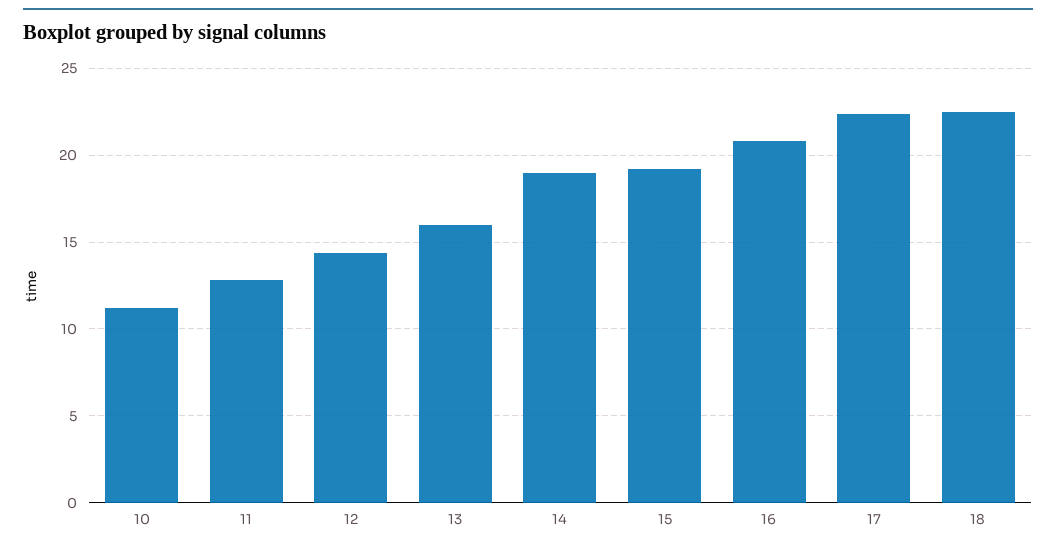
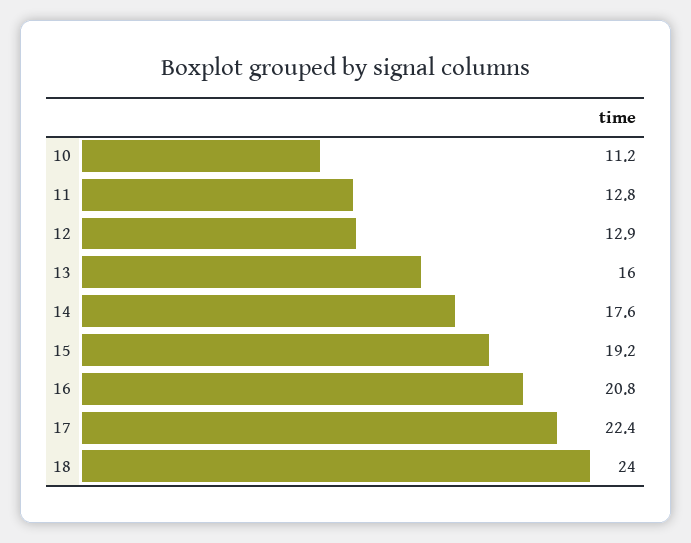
  {
    "10": 11.2,
    "11": 12.8,
-   "12": 14.5,
+   "12": 12.9,
    "13": 16,
-   "14": 19,
+   "14": 17.6,
    "15": 19.2,
    "16": 20.8,
    "17": 22.4,
-   "18": 22.5
+   "18": 24
  }

